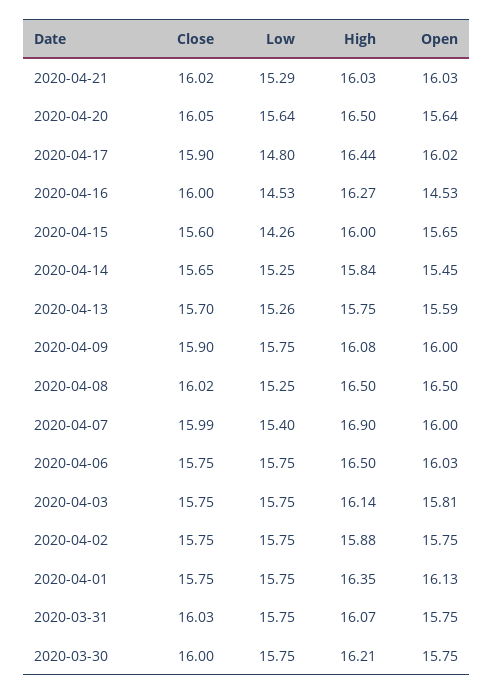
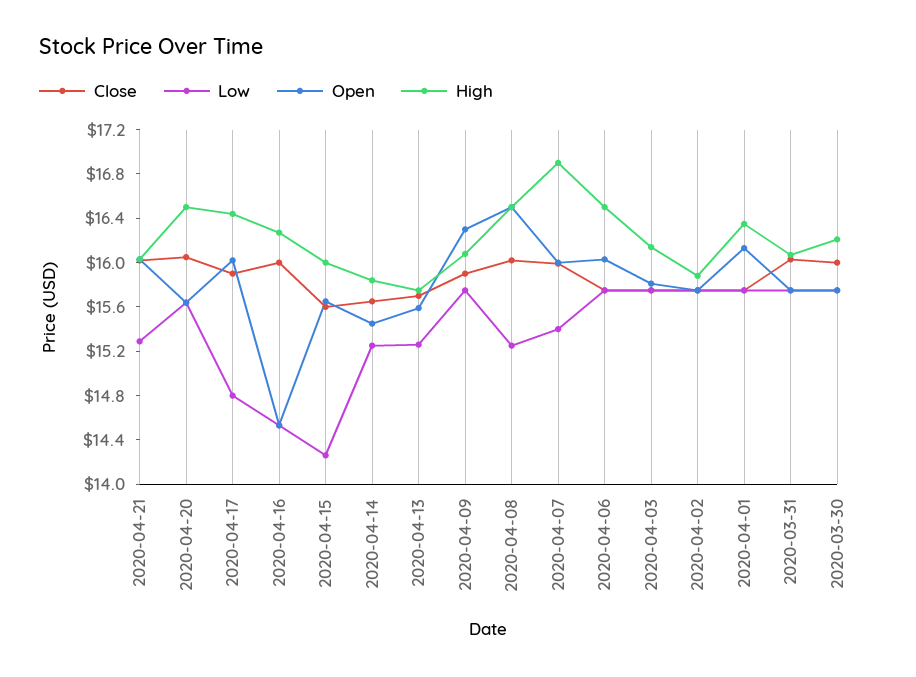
  {
    "Close": {
      "2020-04-21": 16.02,
      "2020-04-20": 16.05,
      "2020-04-17": 15.9,
      "2020-04-16": 16,
      "2020-04-15": 15.6,
      "2020-04-14": 15.65,
      "2020-04-13": 15.7,
      "2020-04-09": 15.9,
      "2020-04-08": 16.02,
      "2020-04-07": 15.99,
      "2020-04-06": 15.75,
      "2020-04-03": 15.75,
      "2020-04-02": 15.75,
      "2020-04-01": 15.75,
      "2020-03-31": 16.03,
      "2020-03-30": 16
    },
    "Low": {
      "2020-04-21": 15.29,
      "2020-04-20": 15.64,
      "2020-04-17": 14.8,
      "2020-04-16": 14.53,
      "2020-04-15": 14.26,
      "2020-04-14": 15.25,
      "2020-04-13": 15.26,
      "2020-04-09": 15.75,
      "2020-04-08": 15.25,
      "2020-04-07": 15.4,
      "2020-04-06": 15.75,
      "2020-04-03": 15.75,
      "2020-04-02": 15.75,
      "2020-04-01": 15.75,
      "2020-03-31": 15.75,
      "2020-03-30": 15.75
    },
    "High": {
      "2020-04-21": 16.03,
      "2020-04-20": 16.5,
      "2020-04-17": 16.44,
      "2020-04-16": 16.27,
      "2020-04-15": 16,
      "2020-04-14": 15.84,
      "2020-04-13": 15.75,
      "2020-04-09": 16.08,
      "2020-04-08": 16.5,
      "2020-04-07": 16.9,
      "2020-04-06": 16.5,
      "2020-04-03": 16.14,
      "2020-04-02": 15.88,
      "2020-04-01": 16.35,
      "2020-03-31": 16.07,
      "2020-03-30": 16.21
    },
    "Open": {
      "2020-04-21": 16.03,
      "2020-04-20": 15.64,
      "2020-04-17": 16.02,
      "2020-04-16": 14.53,
      "2020-04-15": 15.65,
      "2020-04-14": 15.45,
      "2020-04-13": 15.59,
-     "2020-04-09": 16,
+     "2020-04-09": 16.3,
      "2020-04-08": 16.5,
      "2020-04-07": 16,
      "2020-04-06": 16.03,
      "2020-04-03": 15.81,
      "2020-04-02": 15.75,
      "2020-04-01": 16.13,
      "2020-03-31": 15.75,
      "2020-03-30": 15.75
    }
  }

